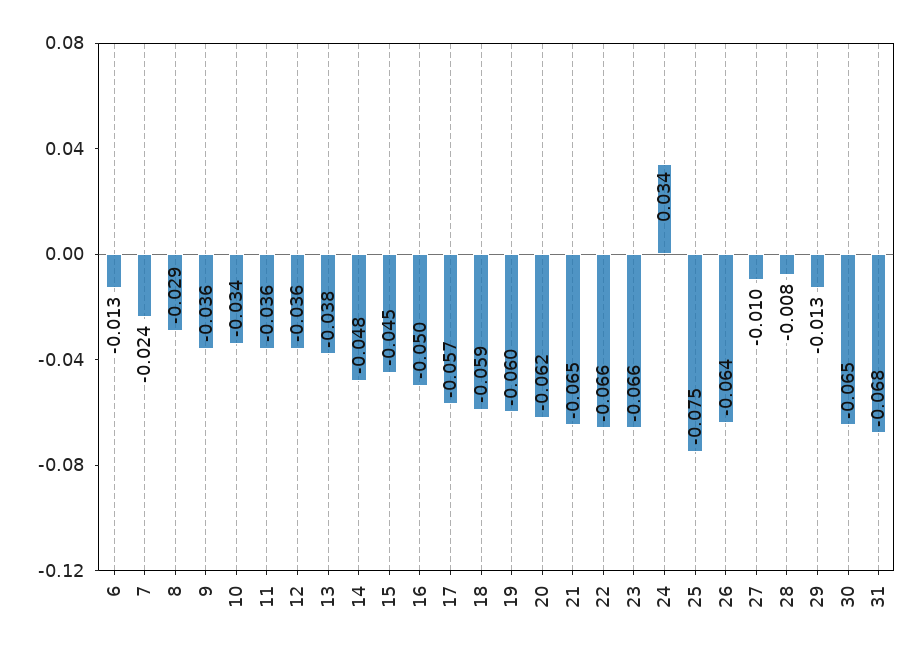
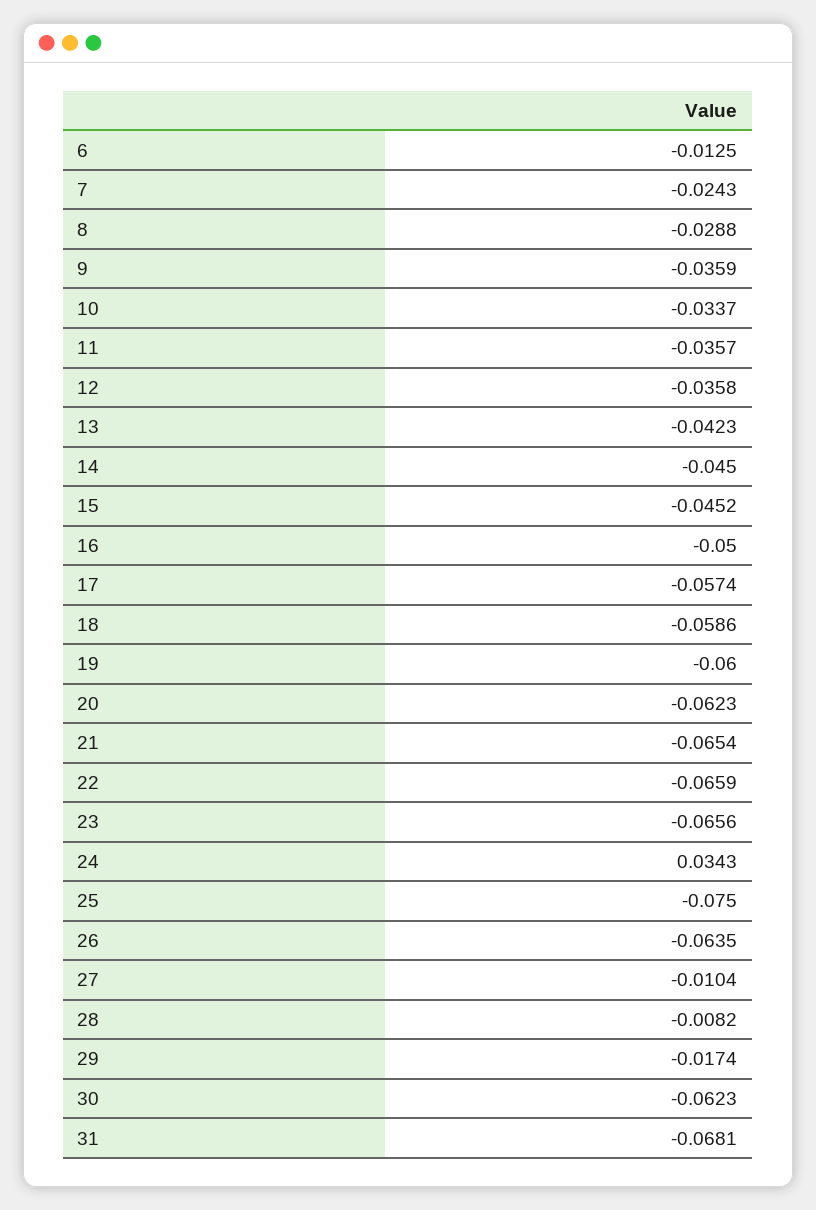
  {
    "6": -0.0125,
    "7": -0.0243,
    "8": -0.0288,
    "9": -0.0359,
    "10": -0.0337,
    "11": -0.0357,
    "12": -0.0358,
-   "13": -0.038,
+   "13": -0.0423,
-   "14": -0.048,
+   "14": -0.045,
    "15": -0.0452,
    "16": -0.05,
    "17": -0.0574,
    "18": -0.0586,
    "19": -0.06,
    "20": -0.0623,
    "21": -0.0654,
    "22": -0.0659,
    "23": -0.0656,
    "24": 0.0343,
    "25": -0.075,
    "26": -0.0635,
    "27": -0.0104,
    "28": -0.0082,
-   "29": -0.013,
+   "29": -0.0174,
-   "30": -0.065,
+   "30": -0.0623,
    "31": -0.0681
  }

